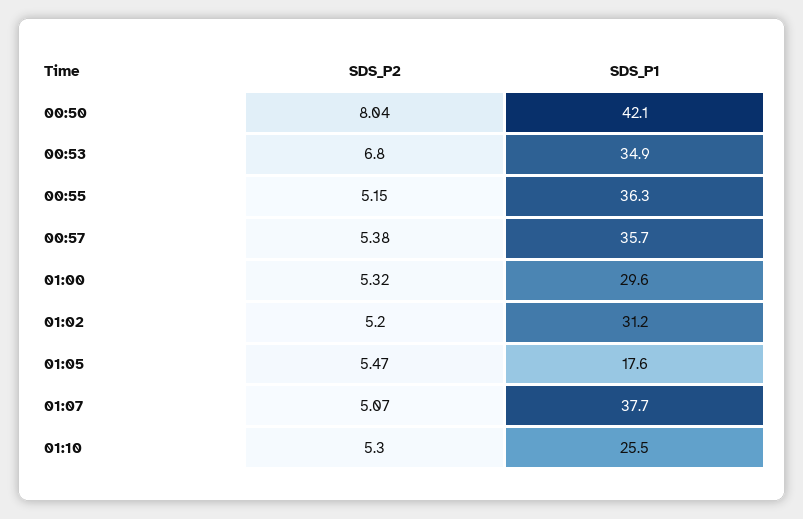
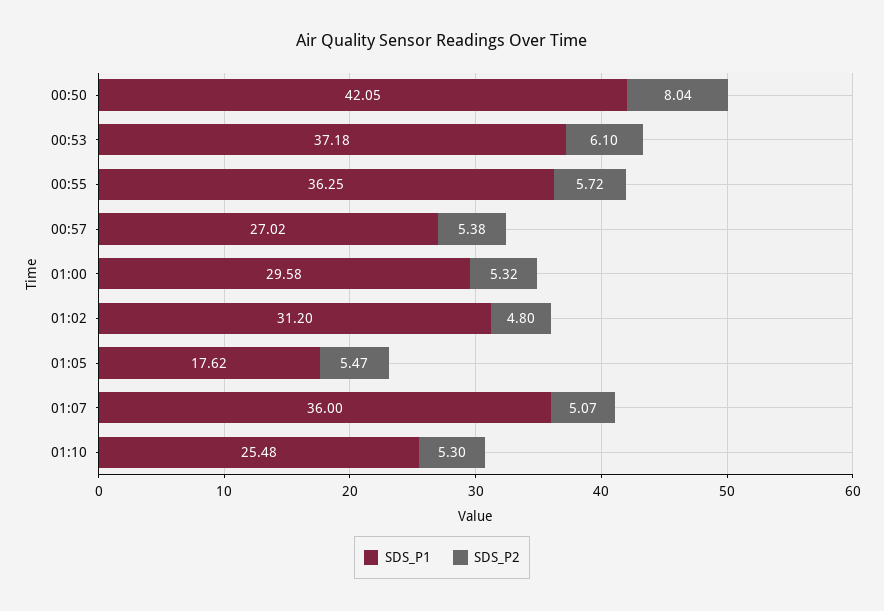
  {
    "SDS_P2": {
      "00:50": 8.04,
-     "00:53": 6.8,
+     "00:53": 6.1,
-     "00:55": 5.15,
+     "00:55": 5.72,
      "00:57": 5.38,
      "01:00": 5.32,
-     "01:02": 5.2,
+     "01:02": 4.8,
      "01:05": 5.47,
      "01:07": 5.07,
      "01:10": 5.3
    },
    "SDS_P1": {
      "00:50": 42.05,
-     "00:53": 34.9,
+     "00:53": 37.18,
      "00:55": 36.25,
-     "00:57": 35.7,
+     "00:57": 27.02,
      "01:00": 29.58,
      "01:02": 31.2,
      "01:05": 17.62,
-     "01:07": 37.7,
+     "01:07": 36,
      "01:10": 25.48
    }
  }

